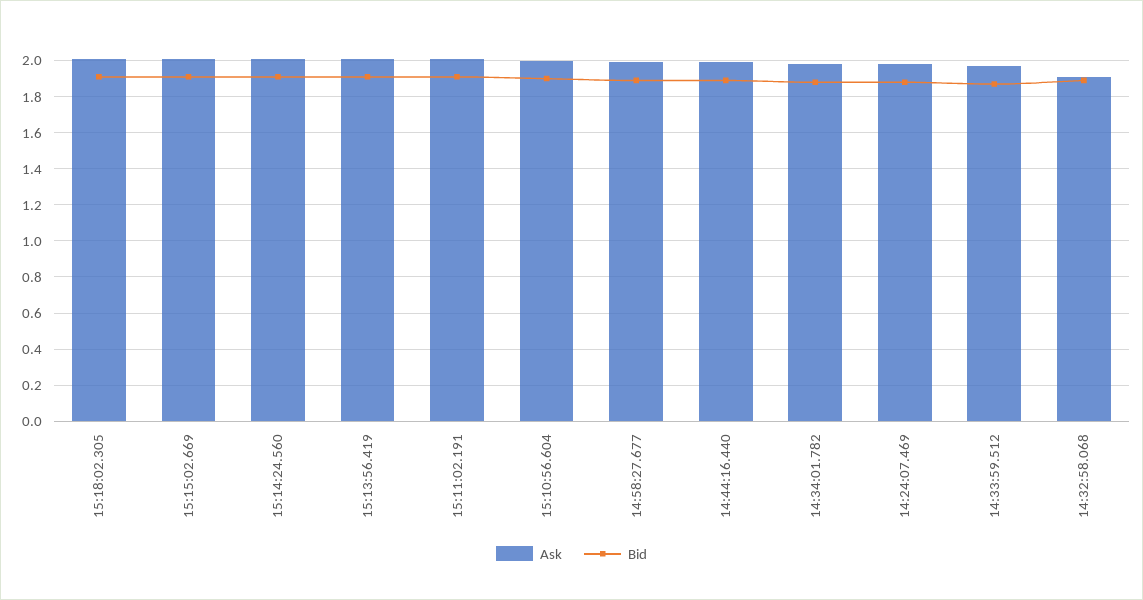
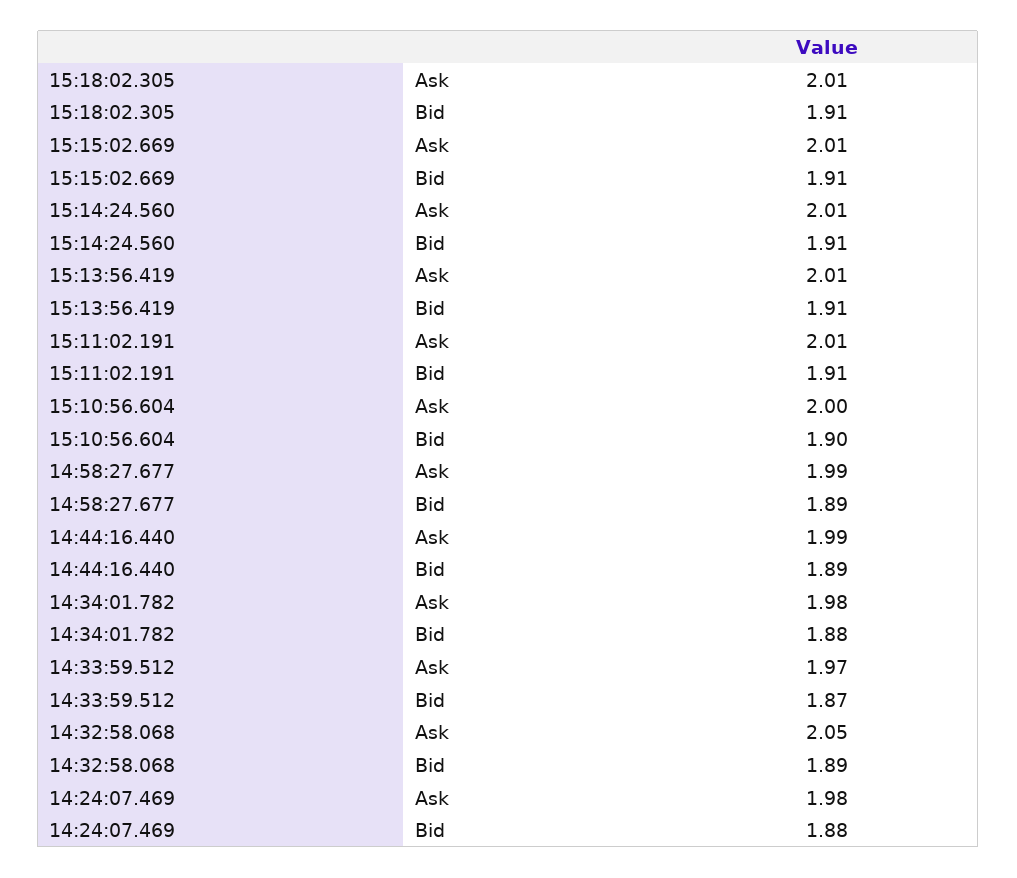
  {
    "Ask": {
      "15:18:02.305": 2.01,
      "15:15:02.669": 2.01,
      "15:14:24.560": 2.01,
      "15:13:56.419": 2.01,
      "15:11:02.191": 2.01,
      "15:10:56.604": 2,
      "14:58:27.677": 1.99,
      "14:44:16.440": 1.99,
      "14:34:01.782": 1.98,
      "14:24:07.469": 1.98,
      "14:33:59.512": 1.97,
-     "14:32:58.068": 1.9
+     "14:32:58.068": 2.05
    },
    "Bid": {
      "15:18:02.305": 1.91,
      "15:15:02.669": 1.91,
      "15:14:24.560": 1.91,
      "15:13:56.419": 1.91,
      "15:11:02.191": 1.91,
      "15:10:56.604": 1.9,
      "14:58:27.677": 1.89,
      "14:44:16.440": 1.89,
      "14:34:01.782": 1.88,
      "14:24:07.469": 1.88,
      "14:33:59.512": 1.87,
      "14:32:58.068": 1.89
    }
  }

